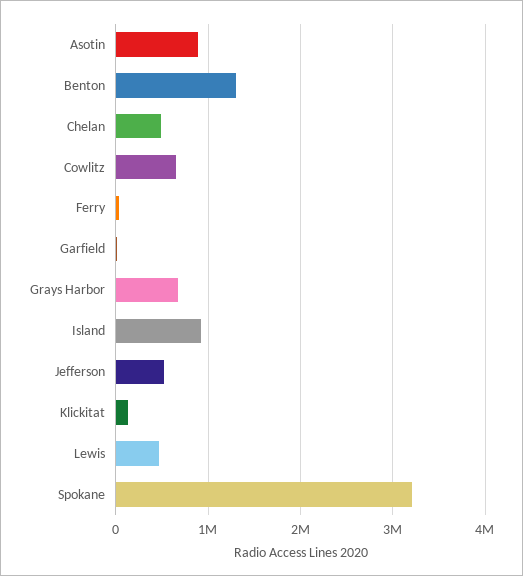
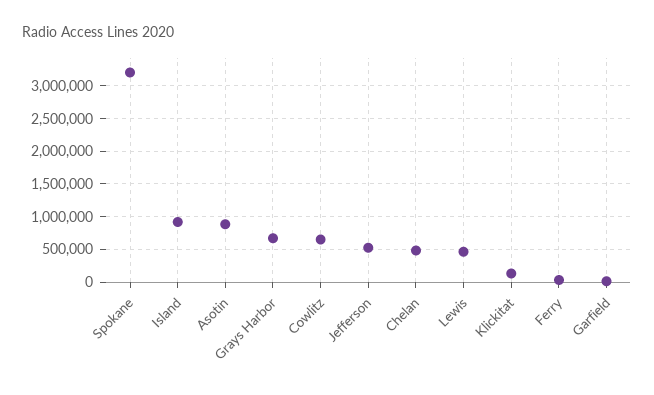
  {
    "Asotin": 900000,
-   "Benton": 1300000,
    "Chelan": 500000,
    "Cowlitz": 700000,
    "Ferry": 0,
    "Garfield": 0,
    "Grays Harbor": 700000,
    "Island": 900000,
    "Jefferson": 500000,
    "Klickitat": 100000,
    "Lewis": 500000,
    "Spokane": 3200000
  }

